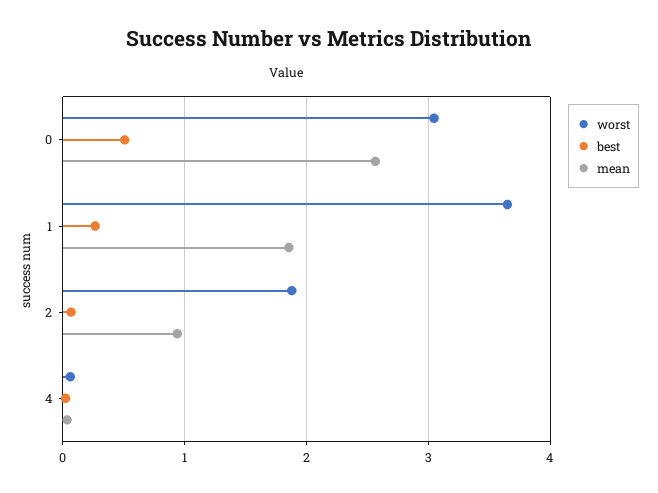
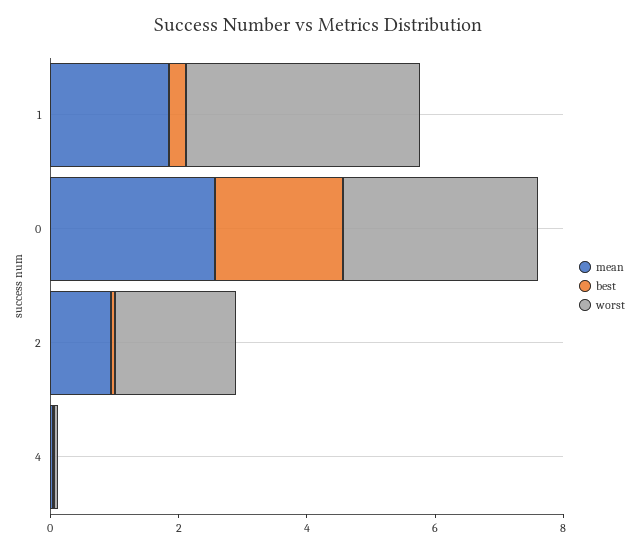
  {
    "worst": {
      "0": 3,
      "1": 3.6,
      "2": 1.9,
      "4": 0.1
    },
    "best": {
-     "0": 0.5,
+     "0": 2,
      "1": 0.3,
      "2": 0.1,
      "4": 0
    },
    "mean": {
      "0": 2.6,
      "1": 1.9,
      "2": 0.9,
      "4": 0
    }
  }

